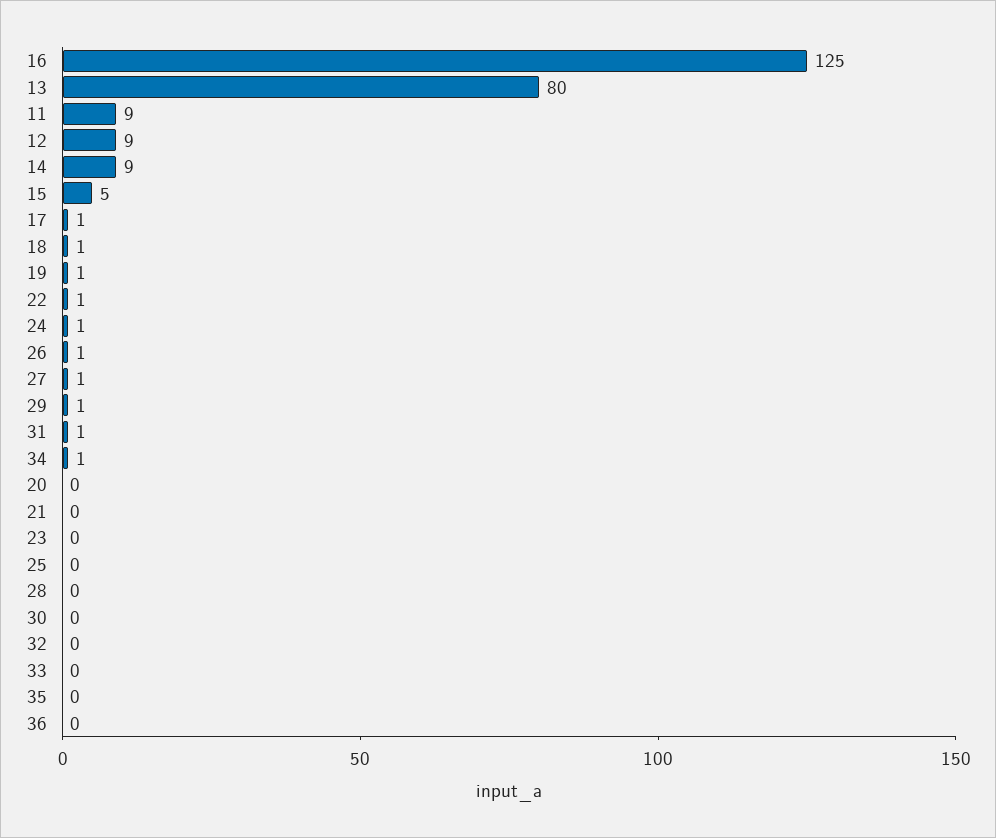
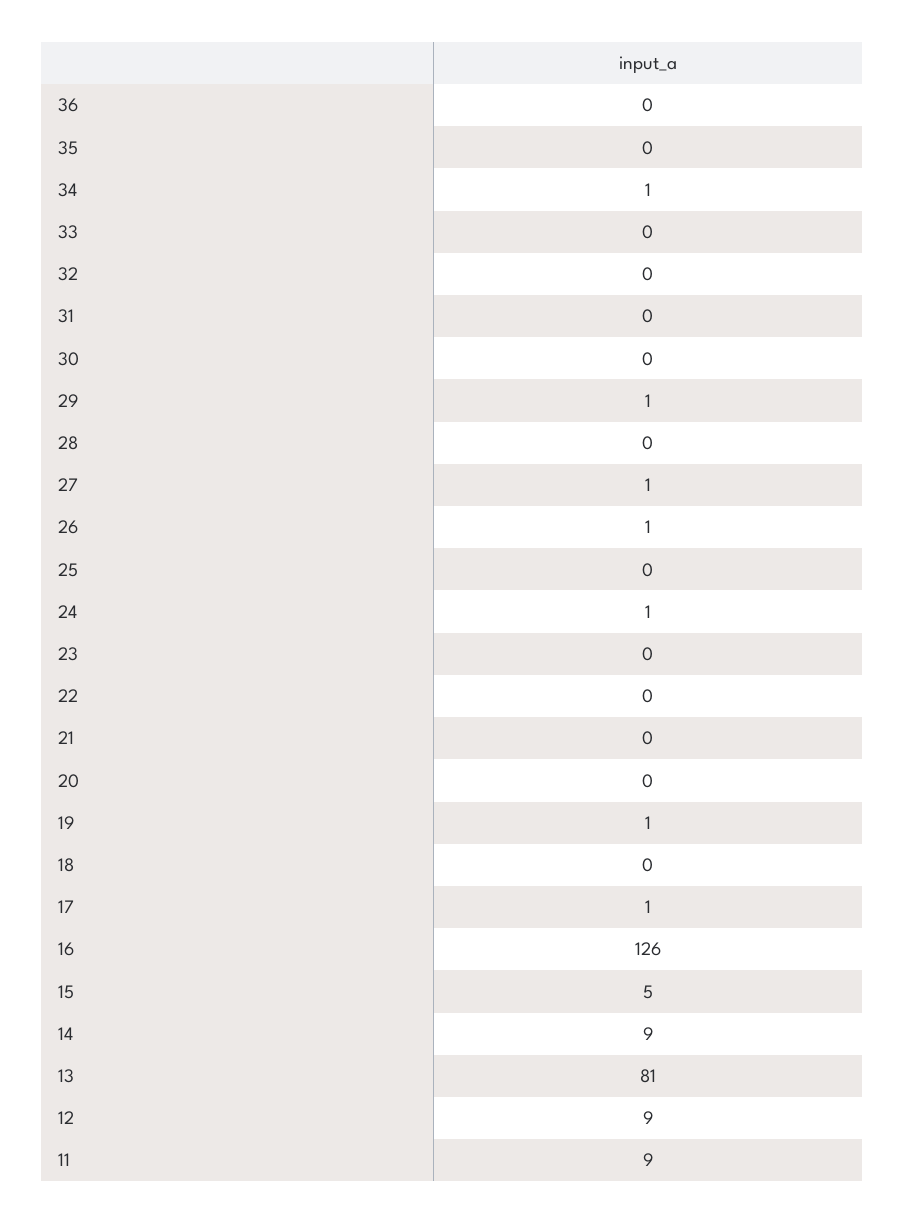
  {
-   "16": 125,
+   "16": 126,
-   "13": 80,
+   "13": 81,
    "11": 9,
    "12": 9,
    "14": 9,
    "15": 5,
    "17": 1,
-   "18": 1,
+   "18": 0,
    "19": 1,
-   "22": 1,
+   "22": 0,
    "24": 1,
    "26": 1,
    "27": 1,
    "29": 1,
-   "31": 1,
+   "31": 0,
    "34": 1,
    "20": 0,
    "21": 0,
    "23": 0,
    "25": 0,
    "28": 0,
    "30": 0,
    "32": 0,
    "33": 0,
    "35": 0,
    "36": 0
  }

